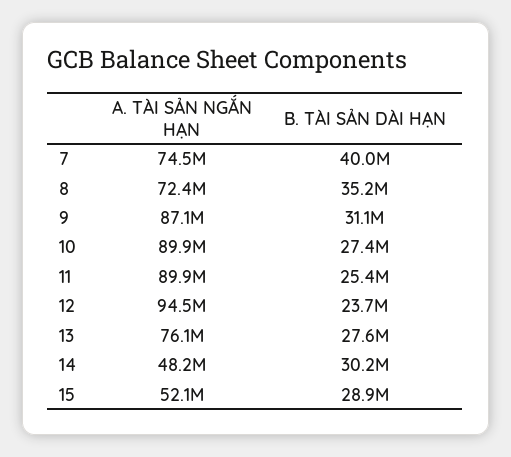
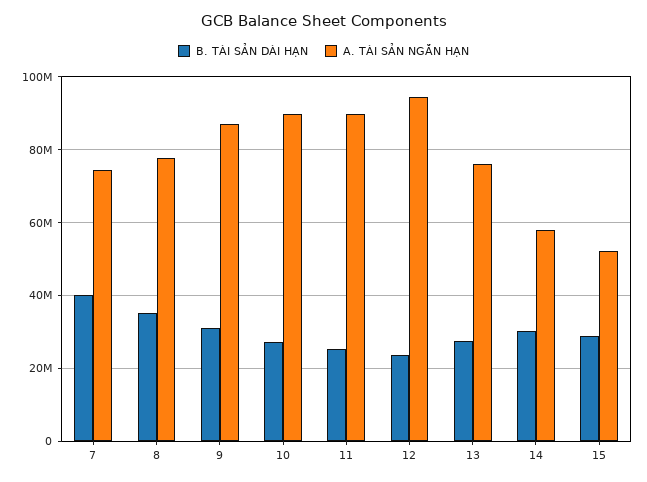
  {
    "A. TÀI SẢN NGẮN HẠN": {
      "7": 74500000,
-     "8": 72400000,
+     "8": 78000000,
      "9": 87100000,
      "10": 89900000,
      "11": 89900000,
      "12": 94500000,
      "13": 76100000,
-     "14": 48200000,
+     "14": 58000000,
      "15": 52100000
    },
    "B. TÀI SẢN DÀI HẠN": {
      "7": 40000000,
      "8": 35200000,
      "9": 31100000,
      "10": 27400000,
      "11": 25400000,
      "12": 23700000,
      "13": 27600000,
      "14": 30200000,
      "15": 28900000
    }
  }

